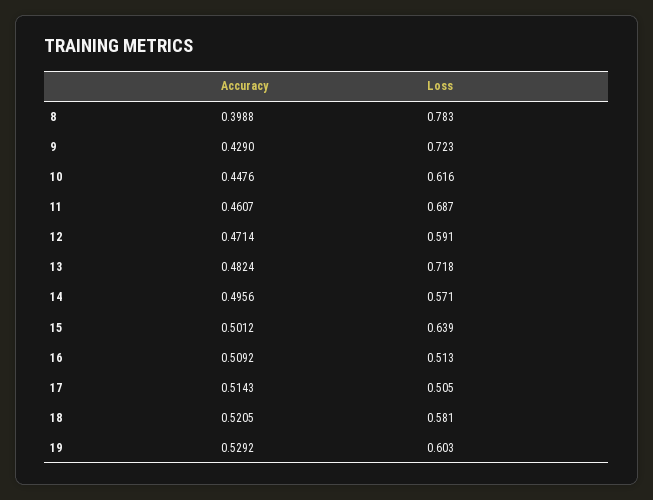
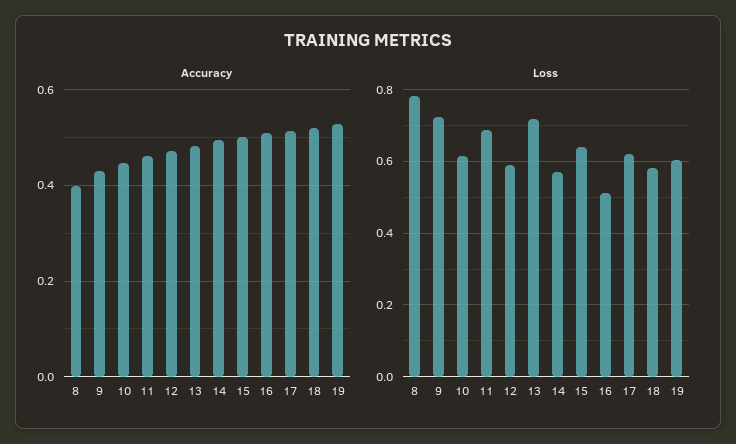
  {
    "Accuracy": {
      "8": 0.3988,
      "9": 0.429,
      "10": 0.4476,
      "11": 0.4607,
      "12": 0.4714,
      "13": 0.4824,
      "14": 0.4956,
      "15": 0.5012,
      "16": 0.5092,
      "17": 0.5143,
      "18": 0.5205,
      "19": 0.5292
    },
    "Loss": {
      "8": 0.783,
      "9": 0.723,
      "10": 0.616,
      "11": 0.687,
      "12": 0.591,
      "13": 0.718,
      "14": 0.571,
      "15": 0.639,
      "16": 0.513,
-     "17": 0.505,
+     "17": 0.62,
      "18": 0.581,
      "19": 0.603
    }
  }

